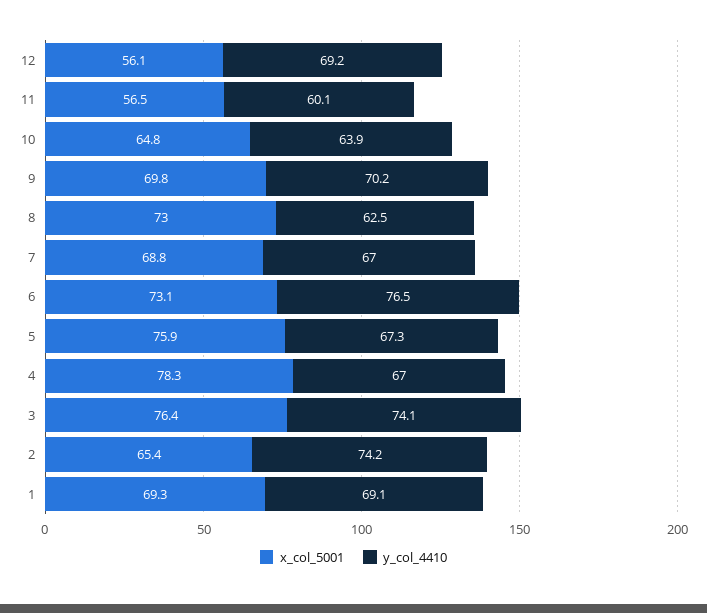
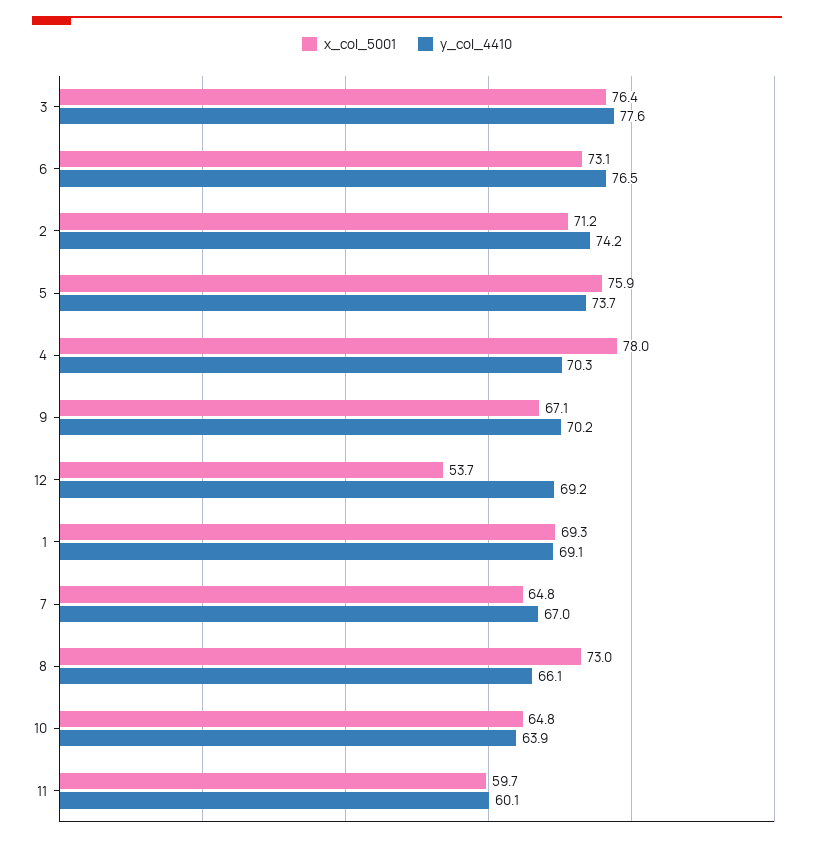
  {
    "x_col_5001": {
-     "12": 56.1,
+     "12": 53.7,
-     "11": 56.5,
+     "11": 59.7,
      "10": 64.8,
-     "9": 69.8,
+     "9": 67.1,
      "8": 73,
-     "7": 68.8,
+     "7": 64.8,
      "6": 73.1,
      "5": 75.9,
-     "4": 78.3,
+     "4": 78,
      "3": 76.4,
-     "2": 65.4,
+     "2": 71.2,
      "1": 69.3
    },
    "y_col_4410": {
      "12": 69.2,
      "11": 60.1,
      "10": 63.9,
      "9": 70.2,
-     "8": 62.5,
+     "8": 66.1,
      "7": 67,
      "6": 76.5,
-     "5": 67.3,
+     "5": 73.7,
-     "4": 67,
+     "4": 70.3,
-     "3": 74.1,
+     "3": 77.6,
      "2": 74.2,
      "1": 69.1
    }
  }

